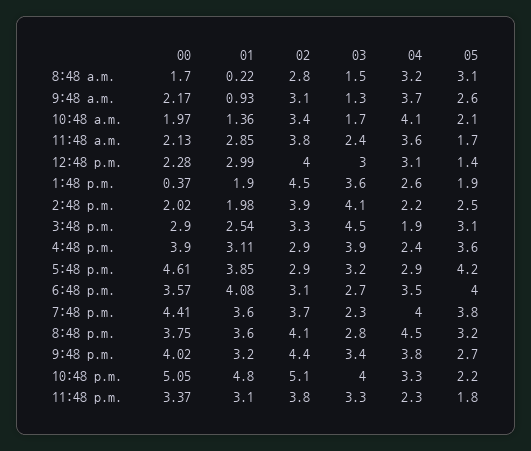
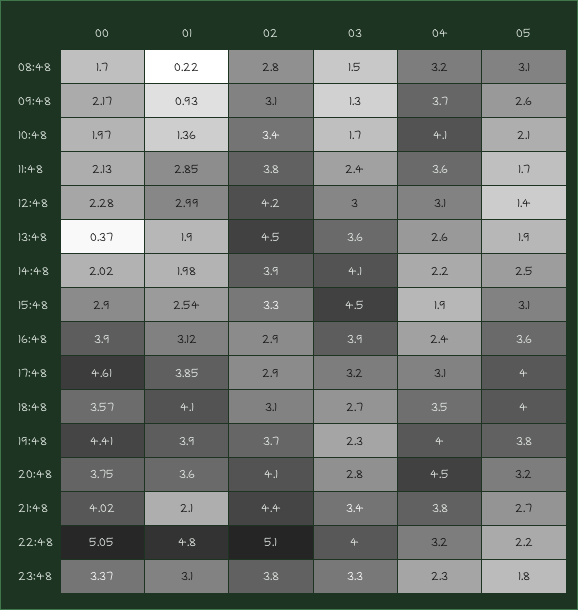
  {
    "00": {
      "8:48 a.m.": 1.7,
      "9:48 a.m.": 2.17,
      "10:48 a.m.": 1.97,
      "11:48 a.m.": 2.13,
      "12:48 p.m.": 2.28,
      "1:48 p.m.": 0.37,
      "2:48 p.m.": 2.02,
      "3:48 p.m.": 2.9,
      "4:48 p.m.": 3.9,
      "5:48 p.m.": 4.61,
      "6:48 p.m.": 3.57,
      "7:48 p.m.": 4.41,
      "8:48 p.m.": 3.75,
      "9:48 p.m.": 4.02,
      "10:48 p.m.": 5.05,
      "11:48 p.m.": 3.37
    },
    "01": {
      "8:48 a.m.": 0.22,
      "9:48 a.m.": 0.93,
      "10:48 a.m.": 1.36,
      "11:48 a.m.": 2.85,
      "12:48 p.m.": 2.99,
      "1:48 p.m.": 1.9,
      "2:48 p.m.": 1.98,
      "3:48 p.m.": 2.54,
-     "4:48 p.m.": 3.11,
+     "4:48 p.m.": 3.12,
      "5:48 p.m.": 3.85,
-     "6:48 p.m.": 4.08,
+     "6:48 p.m.": 4.1,
-     "7:48 p.m.": 3.6,
+     "7:48 p.m.": 3.9,
      "8:48 p.m.": 3.6,
-     "9:48 p.m.": 3.2,
+     "9:48 p.m.": 2.1,
      "10:48 p.m.": 4.8,
      "11:48 p.m.": 3.1
    },
    "02": {
      "8:48 a.m.": 2.8,
      "9:48 a.m.": 3.1,
      "10:48 a.m.": 3.4,
      "11:48 a.m.": 3.8,
-     "12:48 p.m.": 4,
+     "12:48 p.m.": 4.2,
      "1:48 p.m.": 4.5,
      "2:48 p.m.": 3.9,
      "3:48 p.m.": 3.3,
      "4:48 p.m.": 2.9,
      "5:48 p.m.": 2.9,
      "6:48 p.m.": 3.1,
      "7:48 p.m.": 3.7,
      "8:48 p.m.": 4.1,
      "9:48 p.m.": 4.4,
      "10:48 p.m.": 5.1,
      "11:48 p.m.": 3.8
    },
    "03": {
      "8:48 a.m.": 1.5,
      "9:48 a.m.": 1.3,
      "10:48 a.m.": 1.7,
      "11:48 a.m.": 2.4,
      "12:48 p.m.": 3,
      "1:48 p.m.": 3.6,
      "2:48 p.m.": 4.1,
      "3:48 p.m.": 4.5,
      "4:48 p.m.": 3.9,
      "5:48 p.m.": 3.2,
      "6:48 p.m.": 2.7,
      "7:48 p.m.": 2.3,
      "8:48 p.m.": 2.8,
      "9:48 p.m.": 3.4,
      "10:48 p.m.": 4,
      "11:48 p.m.": 3.3
    },
    "04": {
      "8:48 a.m.": 3.2,
      "9:48 a.m.": 3.7,
      "10:48 a.m.": 4.1,
      "11:48 a.m.": 3.6,
      "12:48 p.m.": 3.1,
      "1:48 p.m.": 2.6,
      "2:48 p.m.": 2.2,
      "3:48 p.m.": 1.9,
      "4:48 p.m.": 2.4,
-     "5:48 p.m.": 2.9,
+     "5:48 p.m.": 3.1,
      "6:48 p.m.": 3.5,
      "7:48 p.m.": 4,
      "8:48 p.m.": 4.5,
      "9:48 p.m.": 3.8,
-     "10:48 p.m.": 3.3,
+     "10:48 p.m.": 3.2,
      "11:48 p.m.": 2.3
    },
    "05": {
      "8:48 a.m.": 3.1,
      "9:48 a.m.": 2.6,
      "10:48 a.m.": 2.1,
      "11:48 a.m.": 1.7,
      "12:48 p.m.": 1.4,
      "1:48 p.m.": 1.9,
      "2:48 p.m.": 2.5,
      "3:48 p.m.": 3.1,
      "4:48 p.m.": 3.6,
-     "5:48 p.m.": 4.2,
+     "5:48 p.m.": 4,
      "6:48 p.m.": 4,
      "7:48 p.m.": 3.8,
      "8:48 p.m.": 3.2,
      "9:48 p.m.": 2.7,
      "10:48 p.m.": 2.2,
      "11:48 p.m.": 1.8
    }
  }

